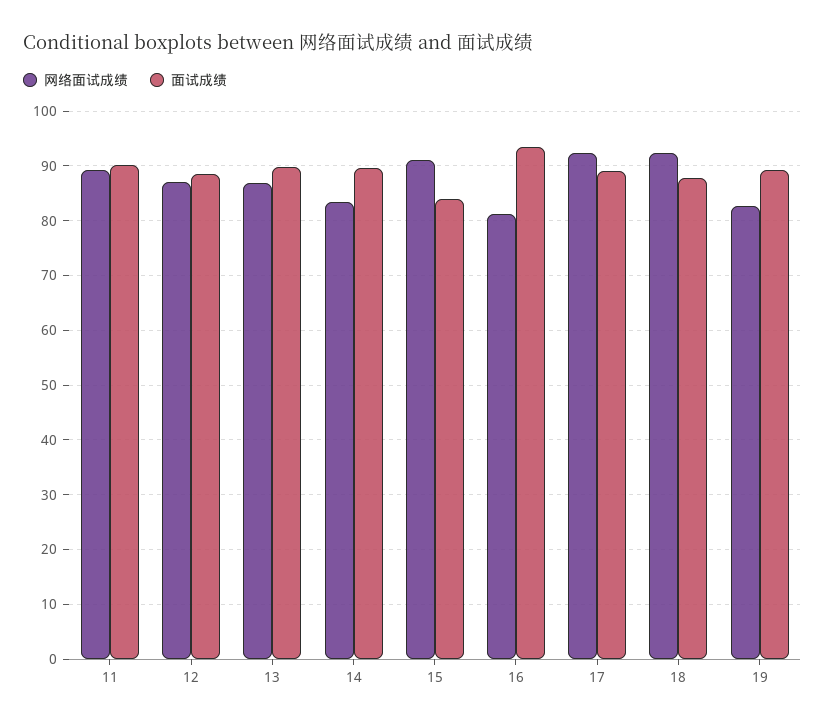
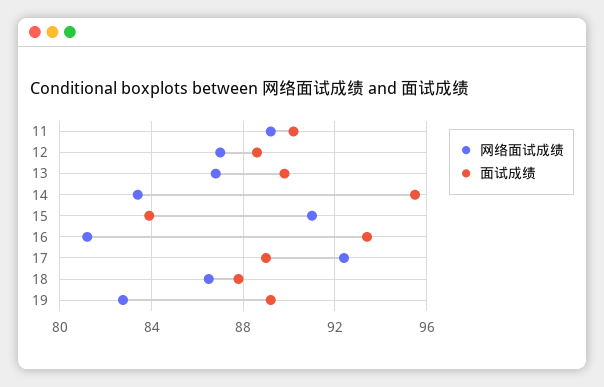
  {
    "网络面试成绩": {
      "11": 89,
      "12": 87,
      "13": 87,
      "14": 83.5,
      "15": 91,
      "16": 81,
      "17": 92.5,
-     "18": 92,
+     "18": 86.5,
      "19": 83
    },
    "面试成绩": {
      "11": 90,
      "12": 88.5,
      "13": 90,
-     "14": 90,
+     "14": 95.5,
      "15": 84,
      "16": 93.5,
      "17": 89,
      "18": 88,
      "19": 89
    }
  }

